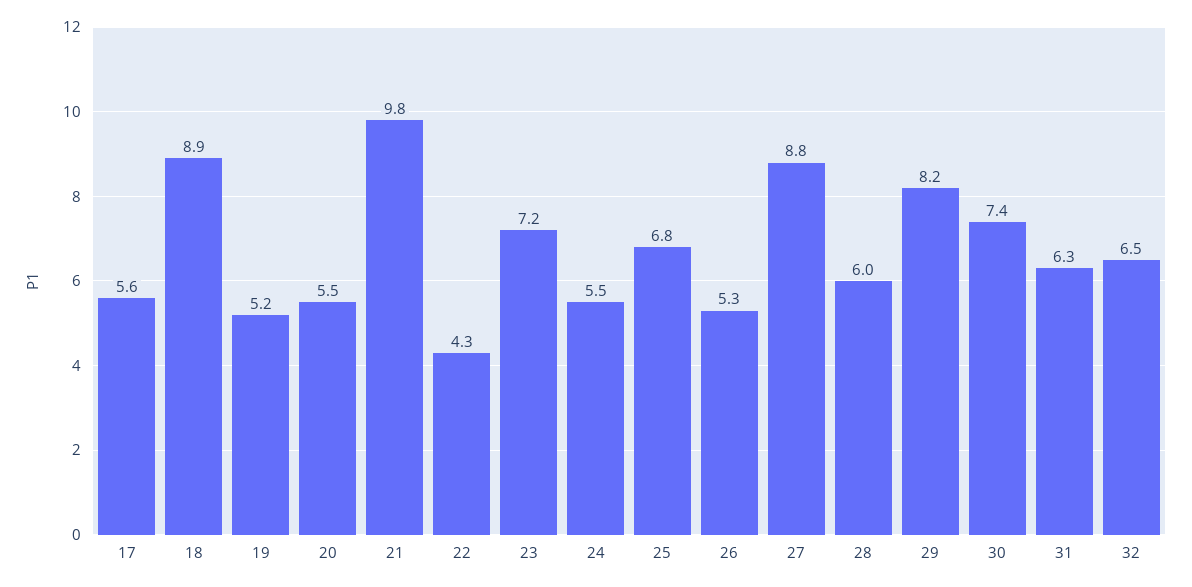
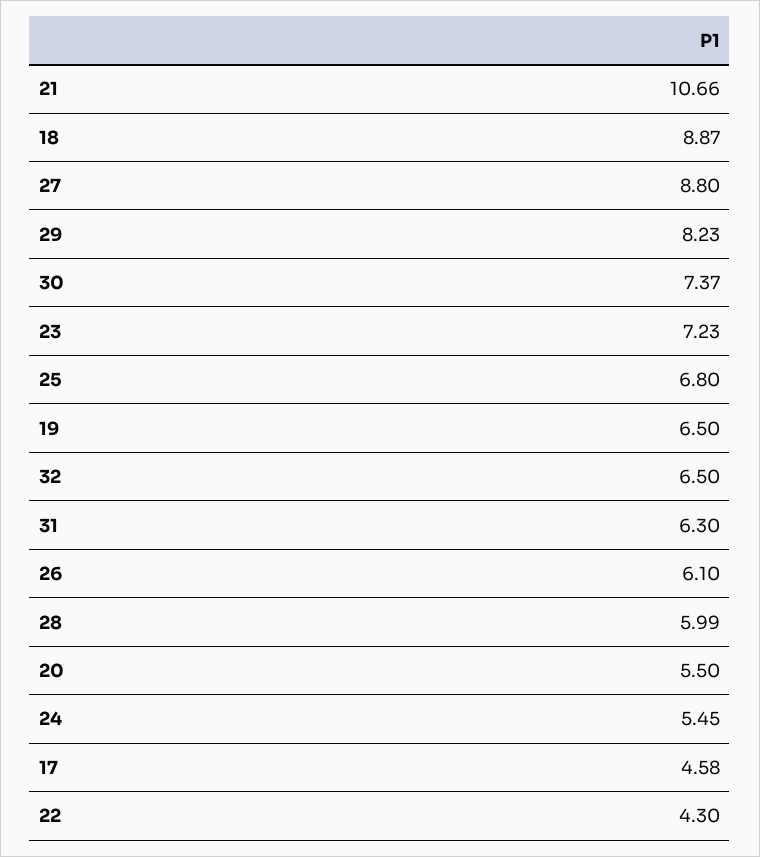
  {
-   "17": 5.6,
+   "17": 4.58,
    "18": 8.87,
-   "19": 5.2,
+   "19": 6.5,
    "20": 5.5,
-   "21": 9.8,
+   "21": 10.66,
    "22": 4.3,
    "23": 7.23,
    "24": 5.45,
    "25": 6.8,
-   "26": 5.3,
+   "26": 6.1,
    "27": 8.8,
    "28": 5.99,
    "29": 8.23,
    "30": 7.37,
    "31": 6.3,
    "32": 6.5
  }

